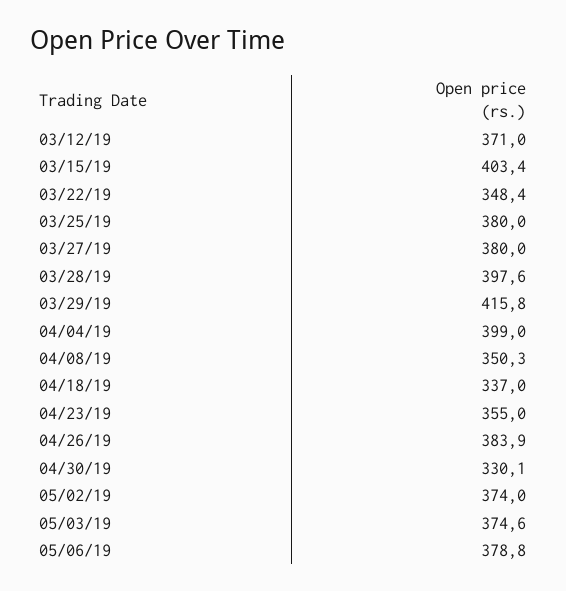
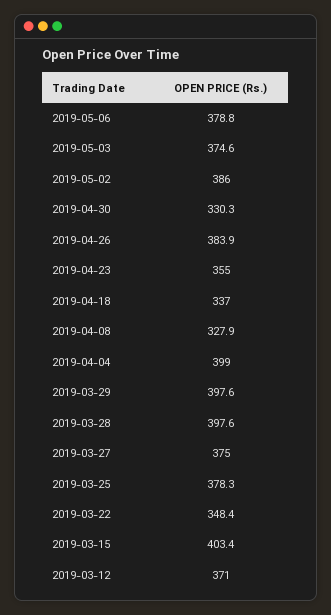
  {
    "03/12/19": 371,
    "03/15/19": 403.4,
    "03/22/19": 348.4,
-   "03/25/19": 380,
+   "03/25/19": 378.3,
-   "03/27/19": 380,
+   "03/27/19": 375,
    "03/28/19": 397.6,
-   "03/29/19": 415.8,
+   "03/29/19": 397.6,
    "04/04/19": 399,
-   "04/08/19": 350.3,
+   "04/08/19": 327.9,
    "04/18/19": 337,
    "04/23/19": 355,
    "04/26/19": 383.9,
-   "04/30/19": 330.1,
+   "04/30/19": 330.3,
-   "05/02/19": 374,
+   "05/02/19": 386,
    "05/03/19": 374.6,
    "05/06/19": 378.8
  }

